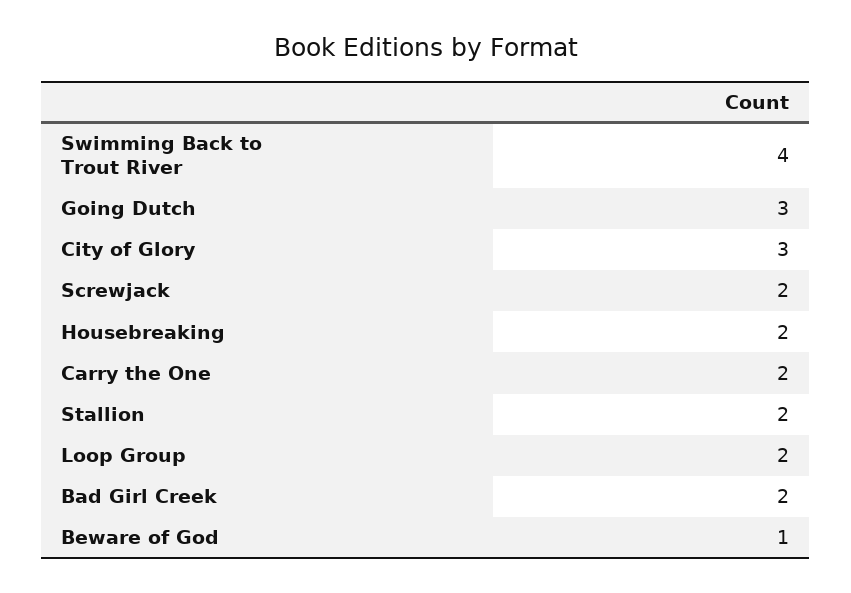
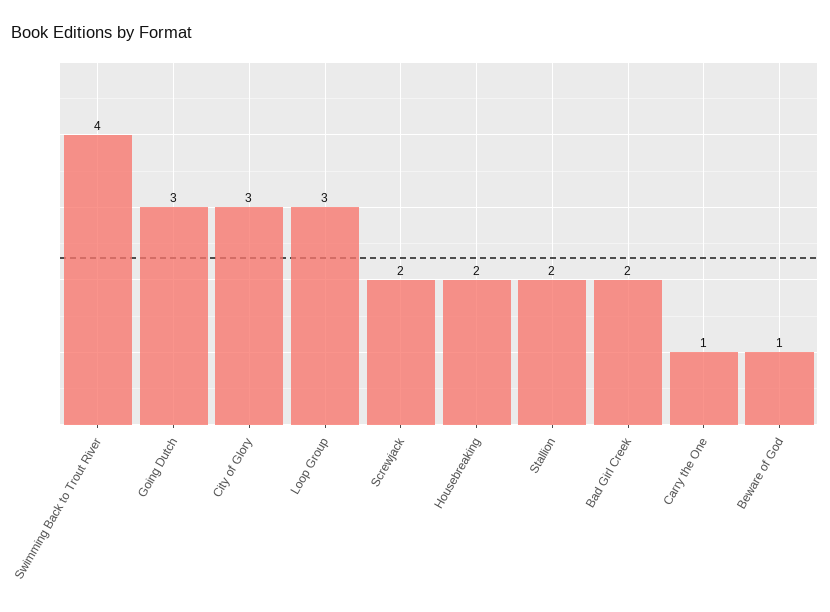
  {
    "Swimming Back to Trout River": 4,
    "Going Dutch": 3,
    "City of Glory": 3,
    "Screwjack": 2,
    "Housebreaking": 2,
-   "Carry the One": 2,
+   "Carry the One": 1,
    "Stallion": 2,
-   "Loop Group": 2,
+   "Loop Group": 3,
    "Bad Girl Creek": 2,
    "Beware of God": 1
  }

